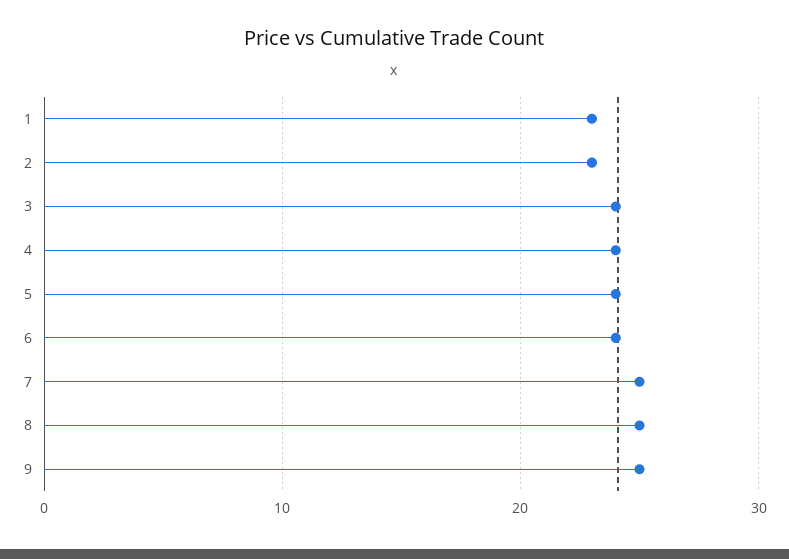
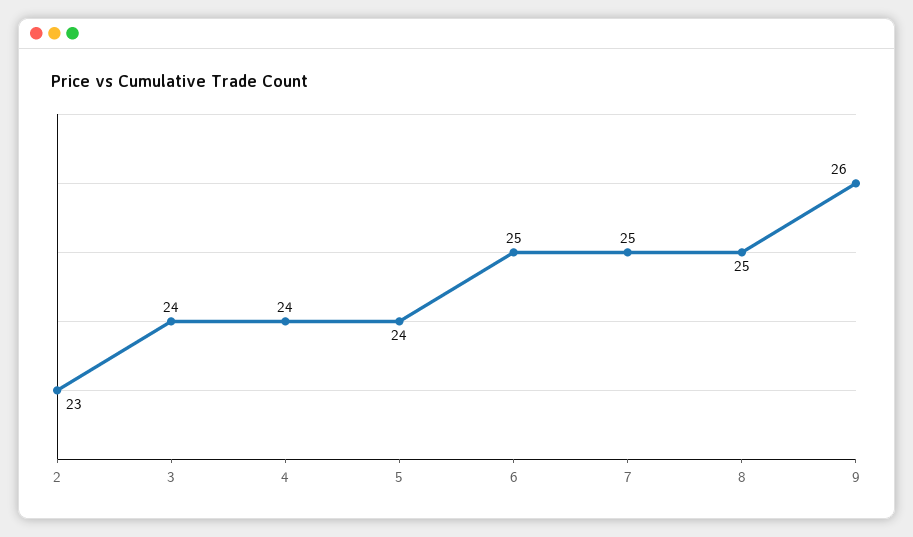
  {
-   "1": 23,
    "2": 23,
    "3": 24,
    "4": 24,
    "5": 24,
-   "6": 24,
+   "6": 25,
    "7": 25,
    "8": 25,
-   "9": 25
+   "9": 26
  }

